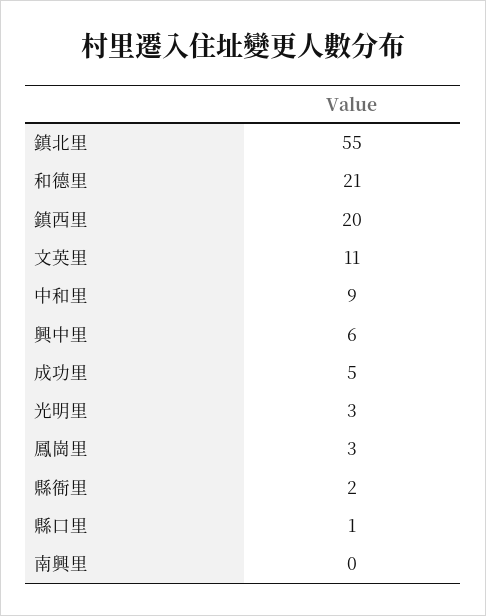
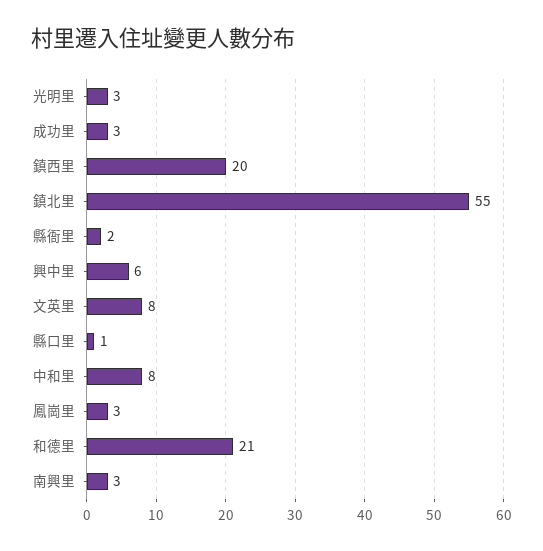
  {
    "鎮北里": 55,
    "和德里": 21,
    "鎮西里": 20,
-   "文英里": 11,
+   "文英里": 8,
-   "中和里": 9,
+   "中和里": 8,
    "興中里": 6,
-   "成功里": 5,
+   "成功里": 3,
    "光明里": 3,
    "鳳崗里": 3,
    "縣衙里": 2,
    "縣口里": 1,
-   "南興里": 0
+   "南興里": 3
  }

